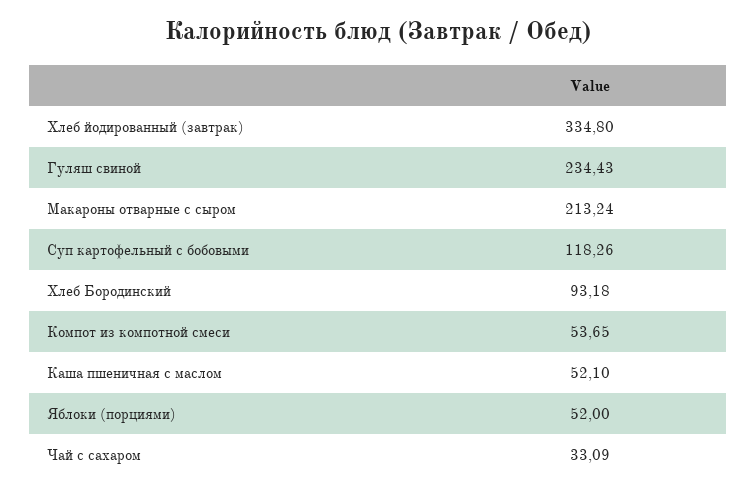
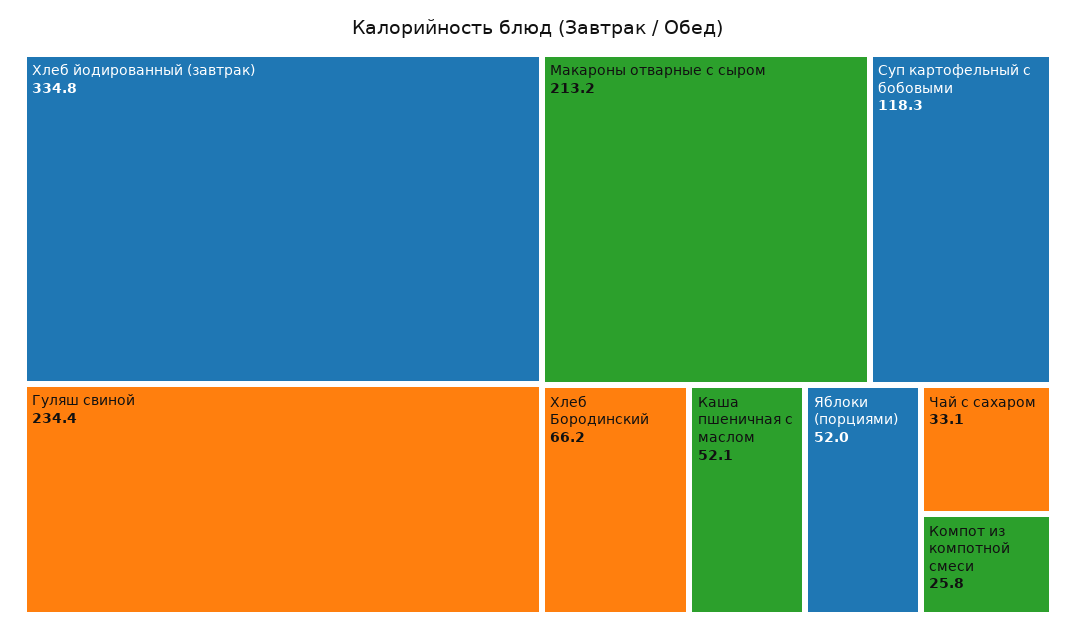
  {
    "Хлеб йодированный (завтрак)": 334.8,
    "Гуляш свиной": 234.43,
    "Макароны отварные с сыром": 213.24,
    "Суп картофельный с бобовыми": 118.26,
-   "Хлеб Бородинский": 93.18,
+   "Хлеб Бородинский": 66.2,
-   "Компот из компотной смеси": 53.65,
+   "Компот из компотной смеси": 25.8,
    "Каша пшеничная с маслом": 52.1,
    "Яблоки (порциями)": 52,
    "Чай с сахаром": 33.09
  }

